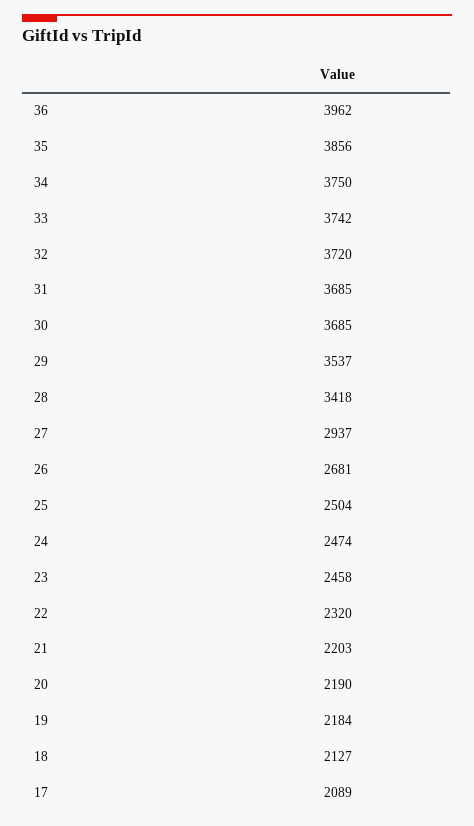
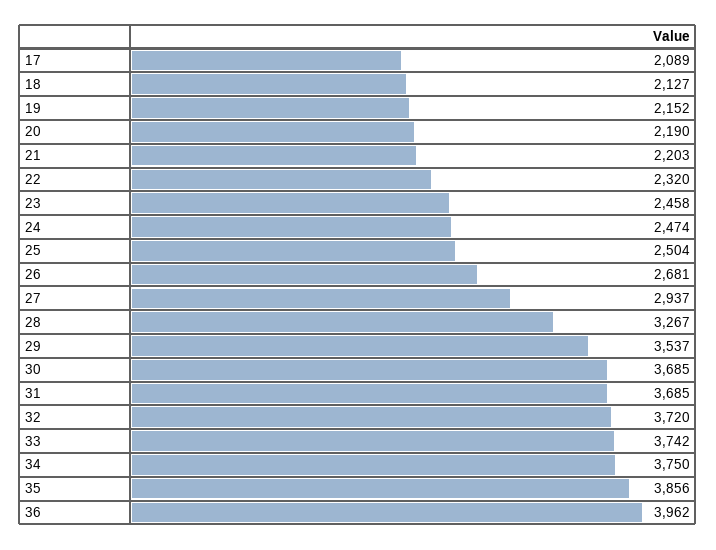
  {
    "36": 3962,
    "35": 3856,
    "34": 3750,
    "33": 3742,
    "32": 3720,
    "31": 3685,
    "30": 3685,
    "29": 3537,
-   "28": 3418,
+   "28": 3267,
    "27": 2937,
    "26": 2681,
    "25": 2504,
    "24": 2474,
    "23": 2458,
    "22": 2320,
    "21": 2203,
    "20": 2190,
-   "19": 2184,
+   "19": 2152,
    "18": 2127,
    "17": 2089
  }

